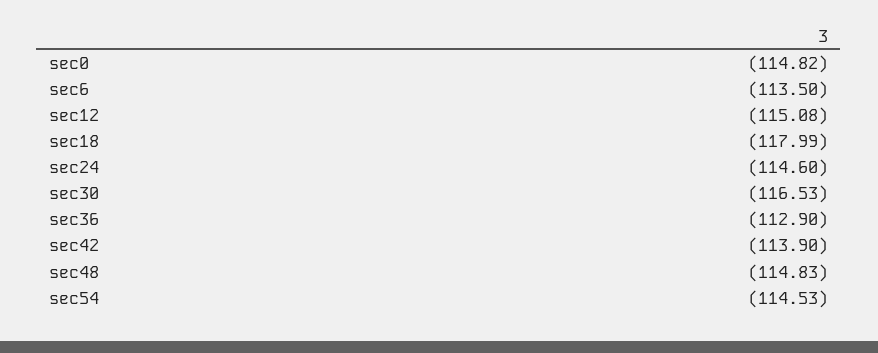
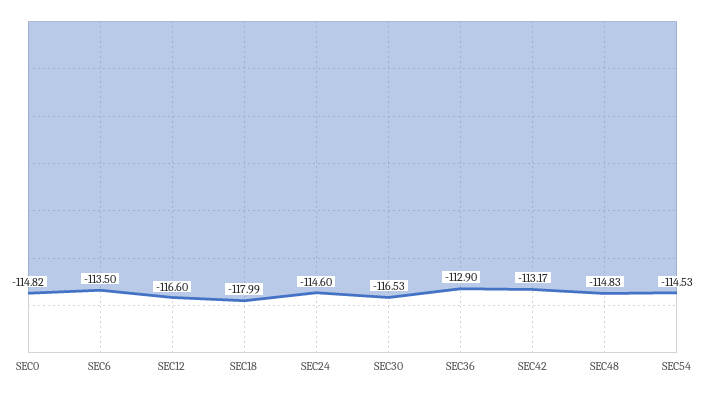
  {
    "sec0": -114.82,
    "sec6": -113.5,
-   "sec12": -115.08,
+   "sec12": -116.6,
    "sec18": -117.99,
    "sec24": -114.6,
    "sec30": -116.53,
    "sec36": -112.9,
-   "sec42": -113.9,
+   "sec42": -113.17,
    "sec48": -114.83,
    "sec54": -114.53
  }

